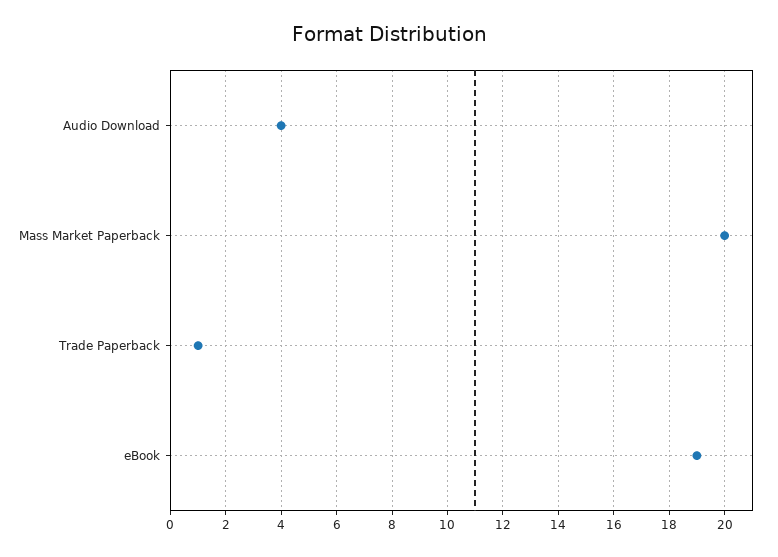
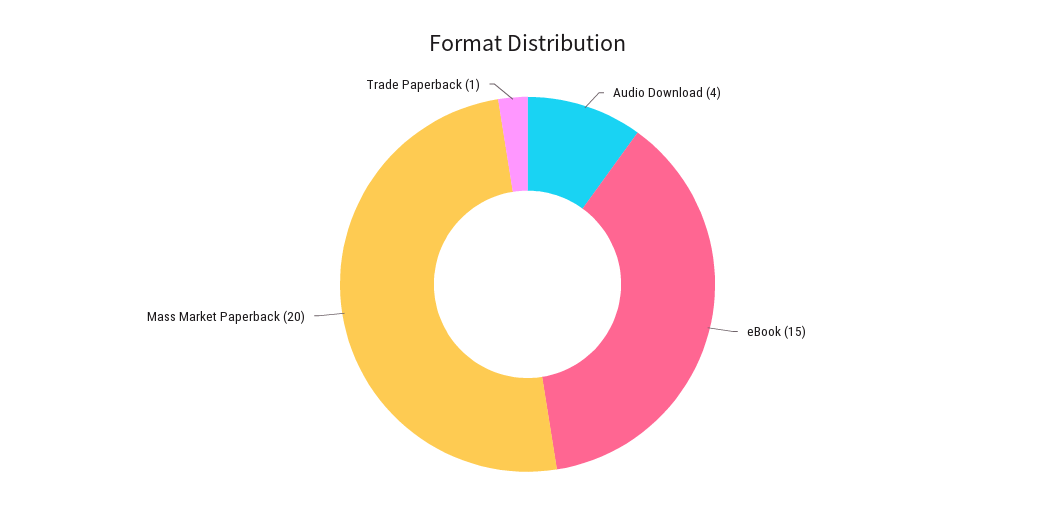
  {
    "Audio Download": 4,
    "Mass Market Paperback": 20,
    "Trade Paperback": 1,
-   "eBook": 19
+   "eBook": 15
  }

